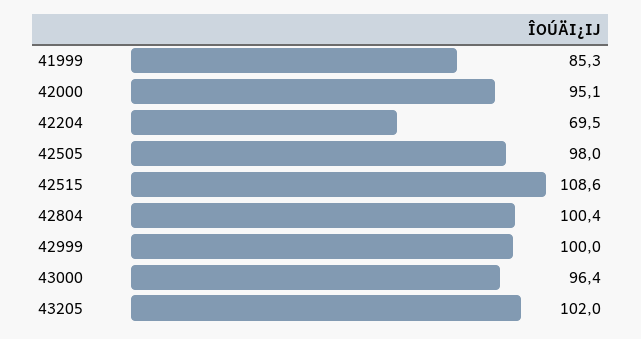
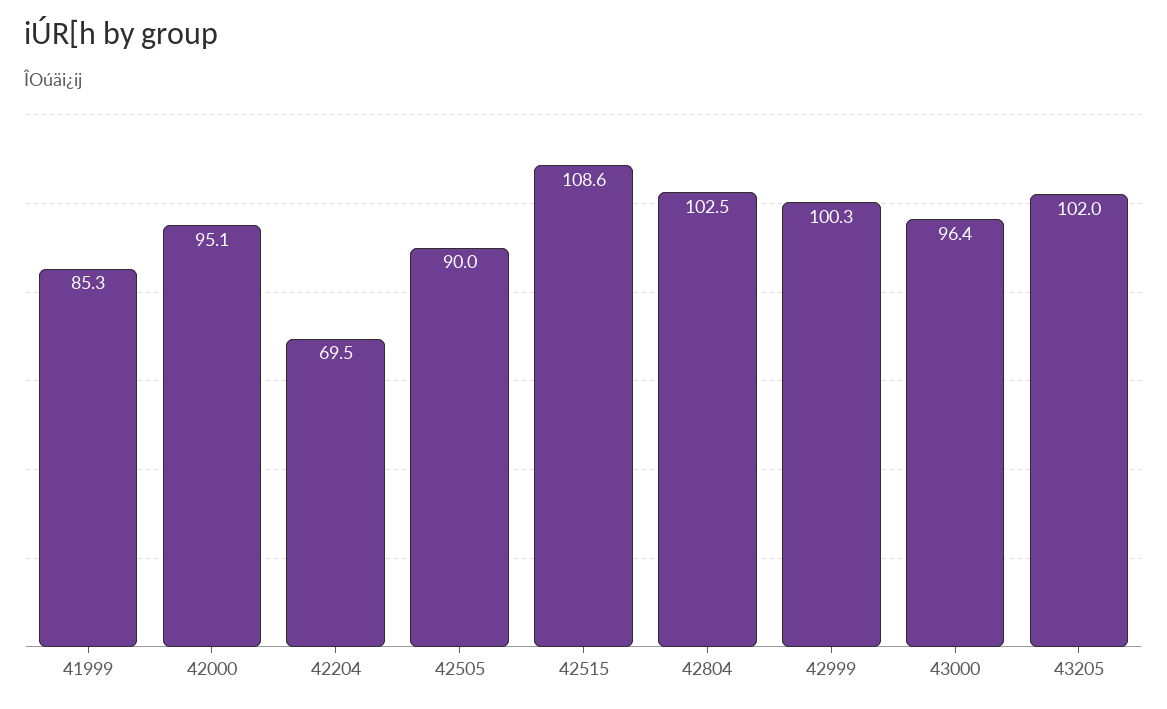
  {
    "41999": 85.3,
    "42000": 95.1,
    "42204": 69.5,
-   "42505": 98,
+   "42505": 90,
    "42515": 108.6,
-   "42804": 100.4,
+   "42804": 102.5,
-   "42999": 100,
+   "42999": 100.3,
    "43000": 96.4,
    "43205": 102
  }

